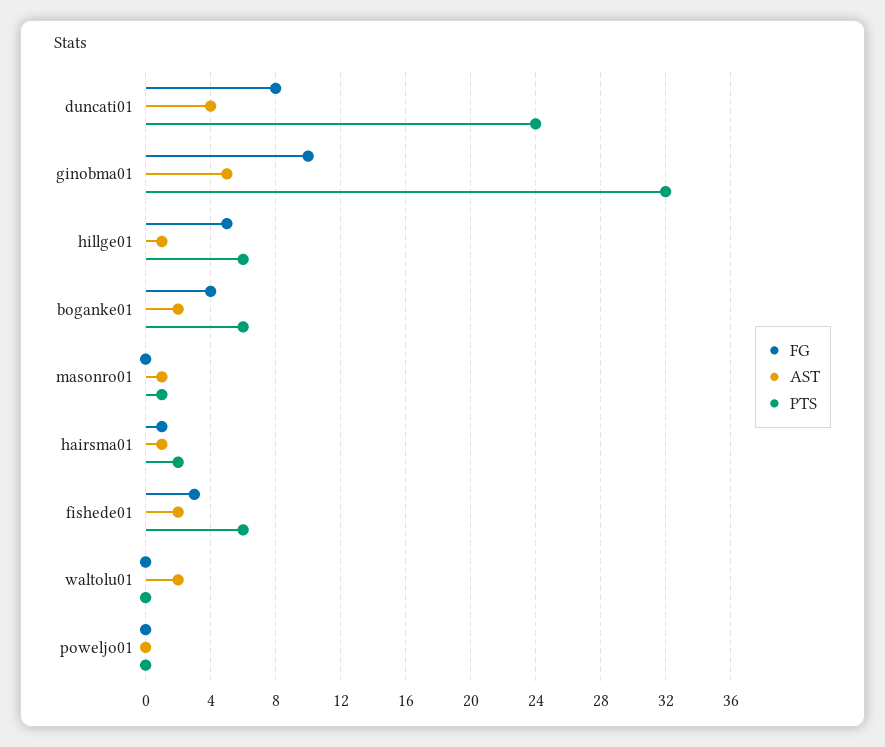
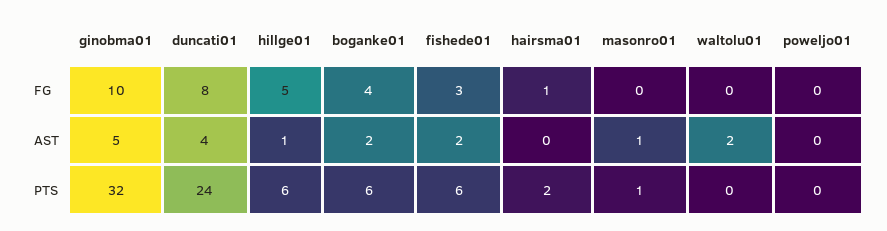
  {
    "FG": {
      "duncati01": 8,
      "ginobma01": 10,
      "hillge01": 5,
      "boganke01": 4,
      "masonro01": 0,
      "hairsma01": 1,
      "fishede01": 3,
      "waltolu01": 0,
      "poweljo01": 0
    },
    "AST": {
      "duncati01": 4,
      "ginobma01": 5,
      "hillge01": 1,
      "boganke01": 2,
      "masonro01": 1,
-     "hairsma01": 1,
+     "hairsma01": 0,
      "fishede01": 2,
      "waltolu01": 2,
      "poweljo01": 0
    },
    "PTS": {
      "duncati01": 24,
      "ginobma01": 32,
      "hillge01": 6,
      "boganke01": 6,
      "masonro01": 1,
      "hairsma01": 2,
      "fishede01": 6,
      "waltolu01": 0,
      "poweljo01": 0
    }
  }

